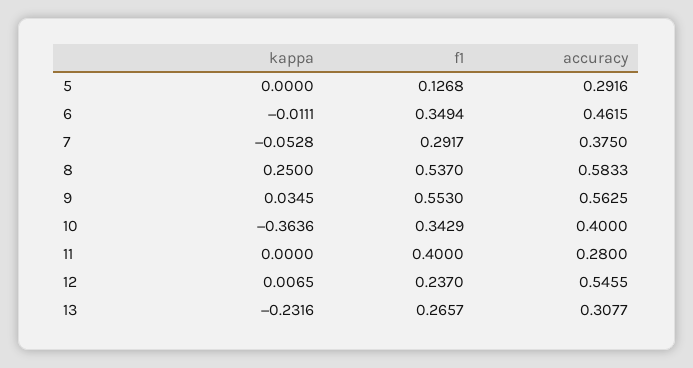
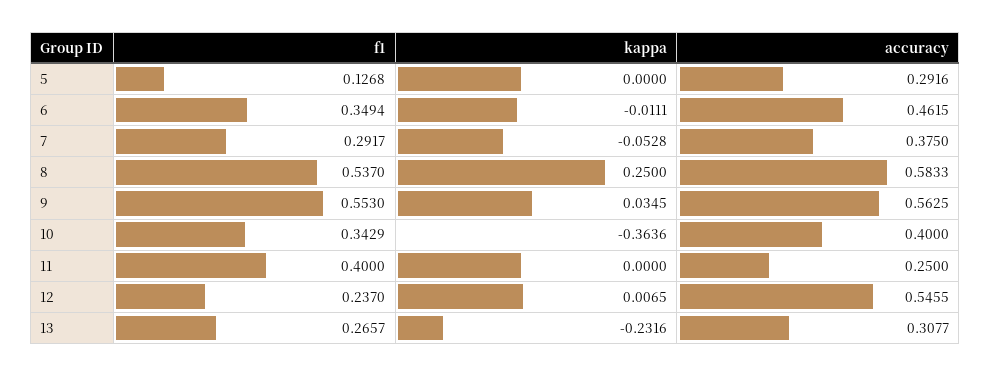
  {
    "kappa": {
      "5": 0,
      "6": -0.0111,
      "7": -0.0528,
      "8": 0.25,
      "9": 0.0345,
      "10": -0.3636,
      "11": 0,
      "12": 0.0065,
      "13": -0.2316
    },
    "f1": {
      "5": 0.1268,
      "6": 0.3494,
      "7": 0.2917,
      "8": 0.537,
      "9": 0.553,
      "10": 0.3429,
      "11": 0.4,
      "12": 0.237,
      "13": 0.2657
    },
    "accuracy": {
      "5": 0.2916,
      "6": 0.4615,
      "7": 0.375,
      "8": 0.5833,
      "9": 0.5625,
      "10": 0.4,
-     "11": 0.28,
+     "11": 0.25,
      "12": 0.5455,
      "13": 0.3077
    }
  }

